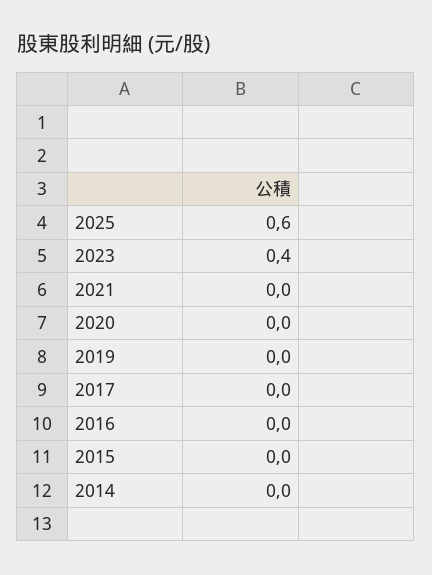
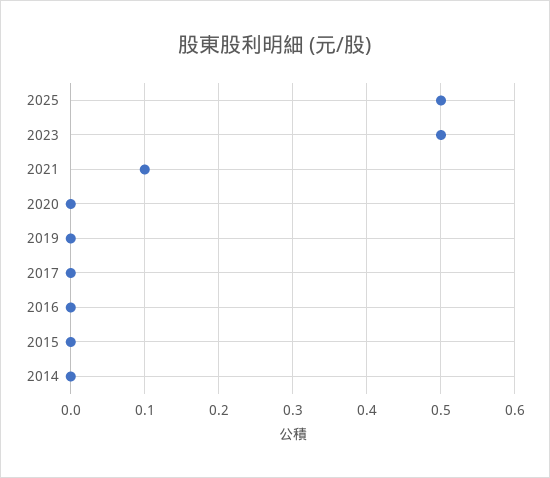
  {
-   "2025": 0.6,
+   "2025": 0.5,
-   "2023": 0.4,
+   "2023": 0.5,
-   "2021": 0,
+   "2021": 0.1,
    "2020": 0,
    "2019": 0,
    "2017": 0,
    "2016": 0,
    "2015": 0,
    "2014": 0
  }

